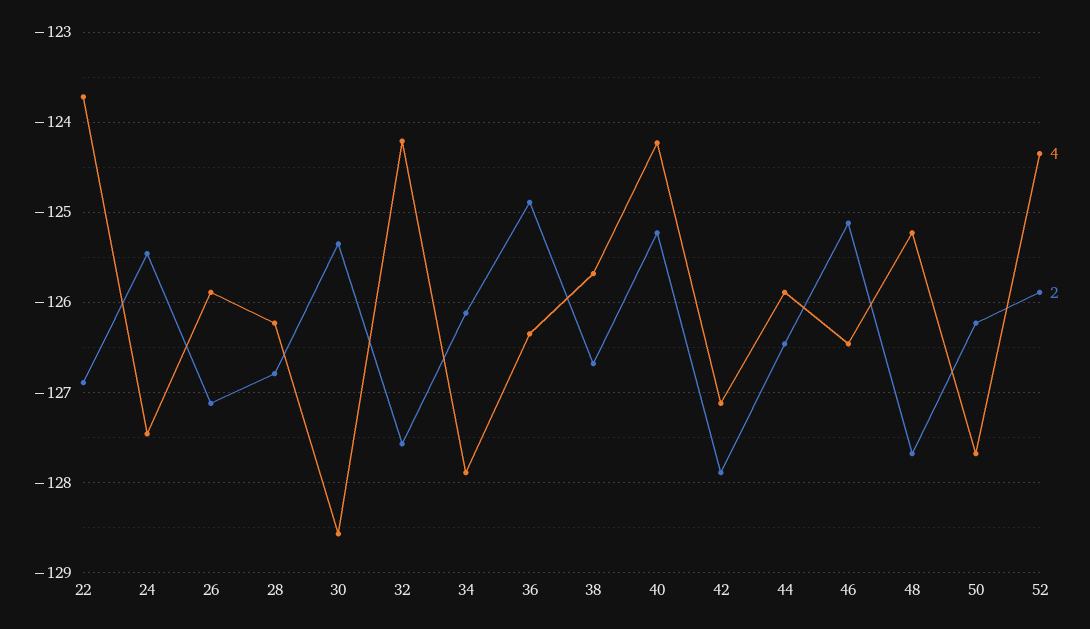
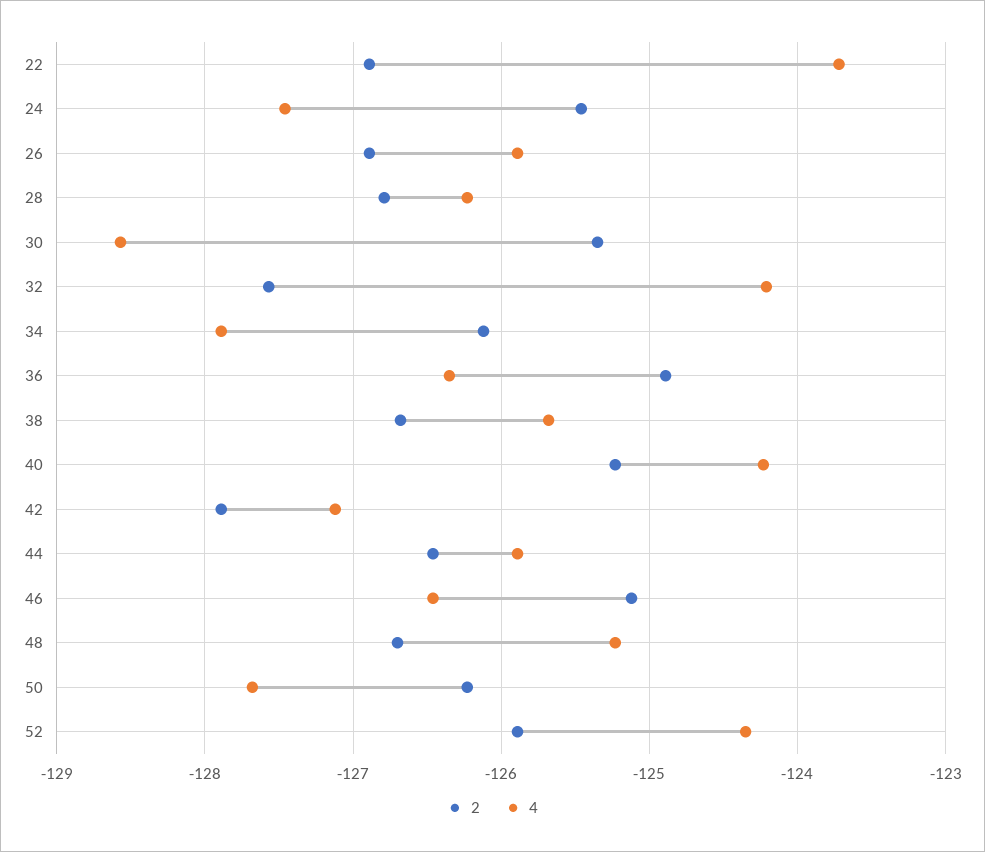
  {
    "4": {
      "22": -123.7,
      "24": -127.5,
      "26": -125.9,
      "28": -126.2,
      "30": -128.6,
      "32": -124.2,
      "34": -127.9,
      "36": -126.4,
      "38": -125.7,
      "40": -124.2,
      "42": -127.1,
      "44": -125.9,
      "46": -126.5,
      "48": -125.2,
      "50": -127.7,
      "52": -124.4
    },
    "2": {
      "22": -126.9,
      "24": -125.5,
-     "26": -127.1,
+     "26": -126.9,
      "28": -126.8,
      "30": -125.4,
      "32": -127.6,
      "34": -126.1,
      "36": -124.9,
      "38": -126.7,
      "40": -125.2,
      "42": -127.9,
      "44": -126.5,
      "46": -125.1,
-     "48": -127.7,
+     "48": -126.7,
      "50": -126.2,
      "52": -125.9
    }
  }

